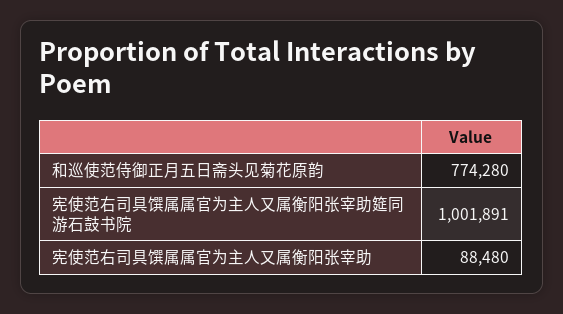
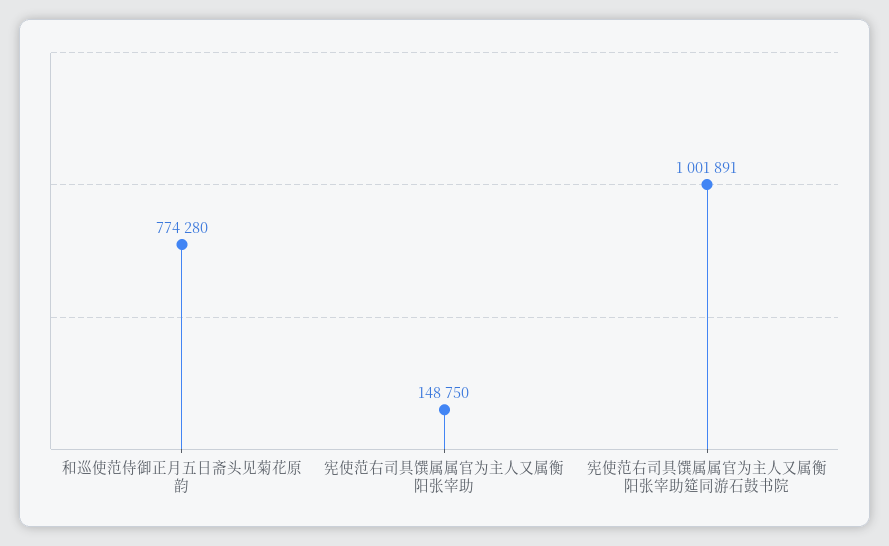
  {
    "和巡使范侍御正月五日斋头见菊花原韵": 774280,
    "宪使范右司具馔属属官为主人又属衡阳张宰助筵同游石鼓书院": 1001891,
-   "宪使范右司具馔属属官为主人又属衡阳张宰助": 88480
+   "宪使范右司具馔属属官为主人又属衡阳张宰助": 148750
  }

